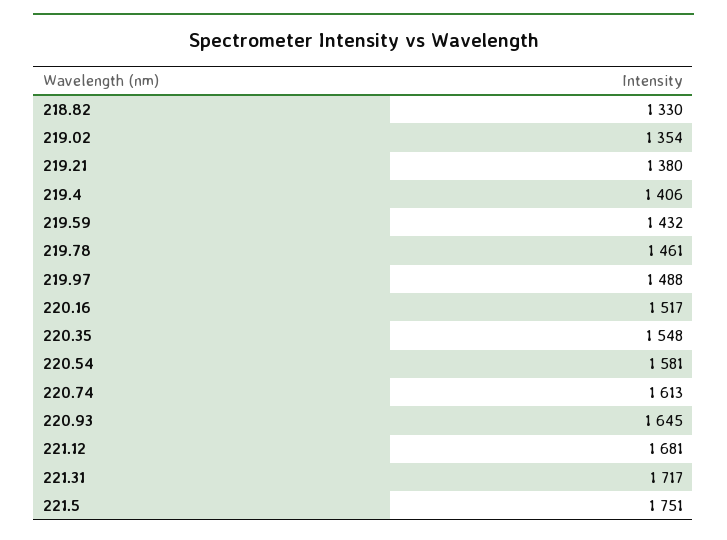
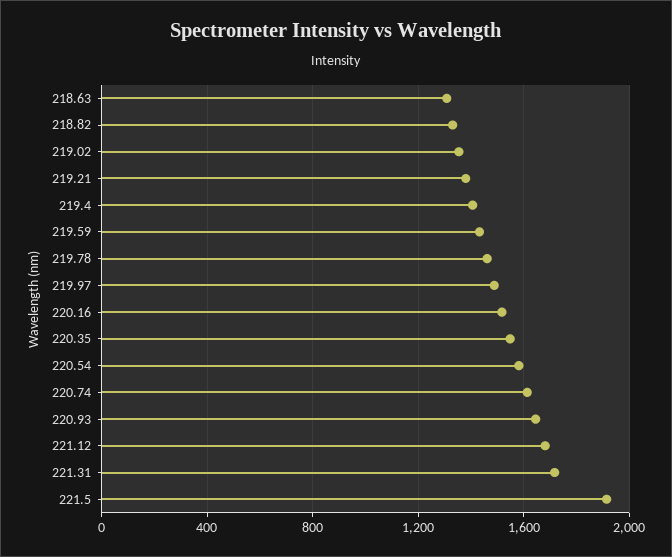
  {
    "218.82": 1330,
    "219.02": 1354,
    "219.21": 1380,
    "219.4": 1406,
    "219.59": 1432,
    "219.78": 1461,
    "219.97": 1488,
    "220.16": 1517,
    "220.35": 1548,
    "220.54": 1581,
    "220.74": 1613,
    "220.93": 1645,
    "221.12": 1681,
    "221.31": 1717,
-   "221.5": 1751
+   "221.5": 1900,
+   "218.63": 1300
  }

